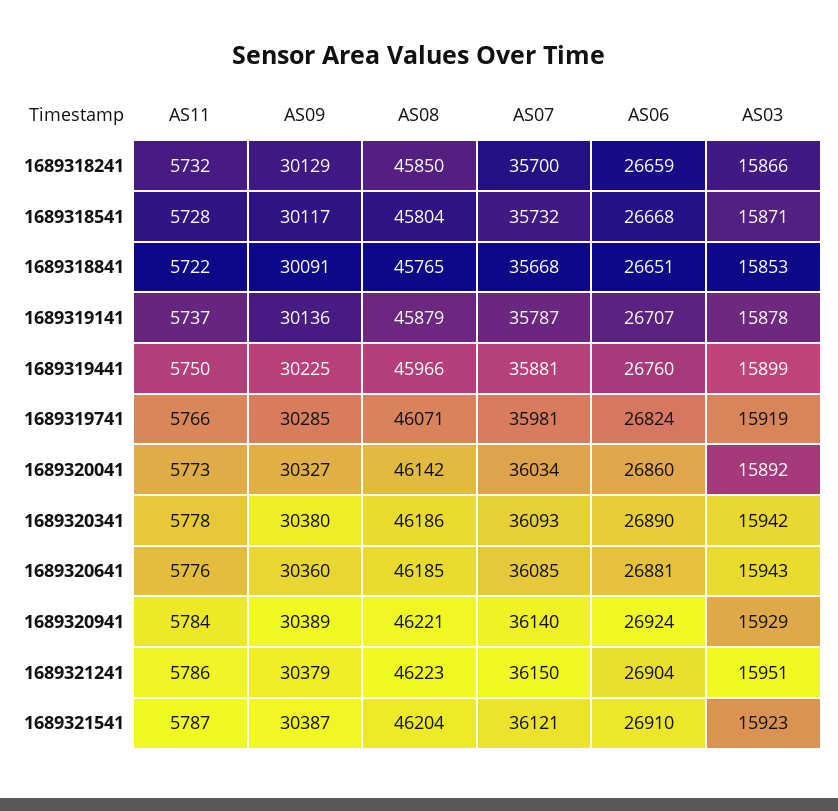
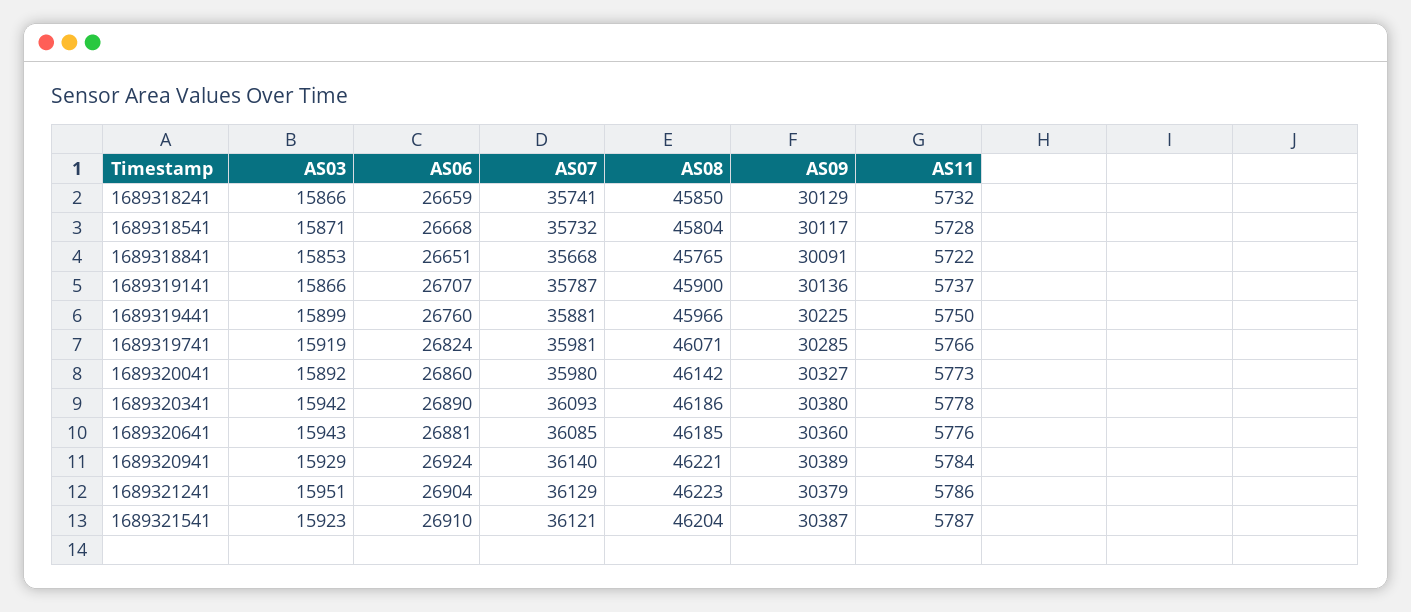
  {
    "AS11": {
      "1689318241": 5732,
      "1689318541": 5728,
      "1689318841": 5722,
      "1689319141": 5737,
      "1689319441": 5750,
      "1689319741": 5766,
      "1689320041": 5773,
      "1689320341": 5778,
      "1689320641": 5776,
      "1689320941": 5784,
      "1689321241": 5786,
      "1689321541": 5787
    },
    "AS09": {
      "1689318241": 30129,
      "1689318541": 30117,
      "1689318841": 30091,
      "1689319141": 30136,
      "1689319441": 30225,
      "1689319741": 30285,
      "1689320041": 30327,
      "1689320341": 30380,
      "1689320641": 30360,
      "1689320941": 30389,
      "1689321241": 30379,
      "1689321541": 30387
    },
    "AS08": {
      "1689318241": 45850,
      "1689318541": 45804,
      "1689318841": 45765,
-     "1689319141": 45879,
+     "1689319141": 45900,
      "1689319441": 45966,
      "1689319741": 46071,
      "1689320041": 46142,
      "1689320341": 46186,
      "1689320641": 46185,
      "1689320941": 46221,
      "1689321241": 46223,
      "1689321541": 46204
    },
    "AS07": {
-     "1689318241": 35700,
+     "1689318241": 35741,
      "1689318541": 35732,
      "1689318841": 35668,
      "1689319141": 35787,
      "1689319441": 35881,
      "1689319741": 35981,
-     "1689320041": 36034,
+     "1689320041": 35980,
      "1689320341": 36093,
      "1689320641": 36085,
      "1689320941": 36140,
-     "1689321241": 36150,
+     "1689321241": 36129,
      "1689321541": 36121
    },
    "AS06": {
      "1689318241": 26659,
      "1689318541": 26668,
      "1689318841": 26651,
      "1689319141": 26707,
      "1689319441": 26760,
      "1689319741": 26824,
      "1689320041": 26860,
      "1689320341": 26890,
      "1689320641": 26881,
      "1689320941": 26924,
      "1689321241": 26904,
      "1689321541": 26910
    },
    "AS03": {
      "1689318241": 15866,
      "1689318541": 15871,
      "1689318841": 15853,
-     "1689319141": 15878,
+     "1689319141": 15866,
      "1689319441": 15899,
      "1689319741": 15919,
      "1689320041": 15892,
      "1689320341": 15942,
      "1689320641": 15943,
      "1689320941": 15929,
      "1689321241": 15951,
      "1689321541": 15923
    }
  }

